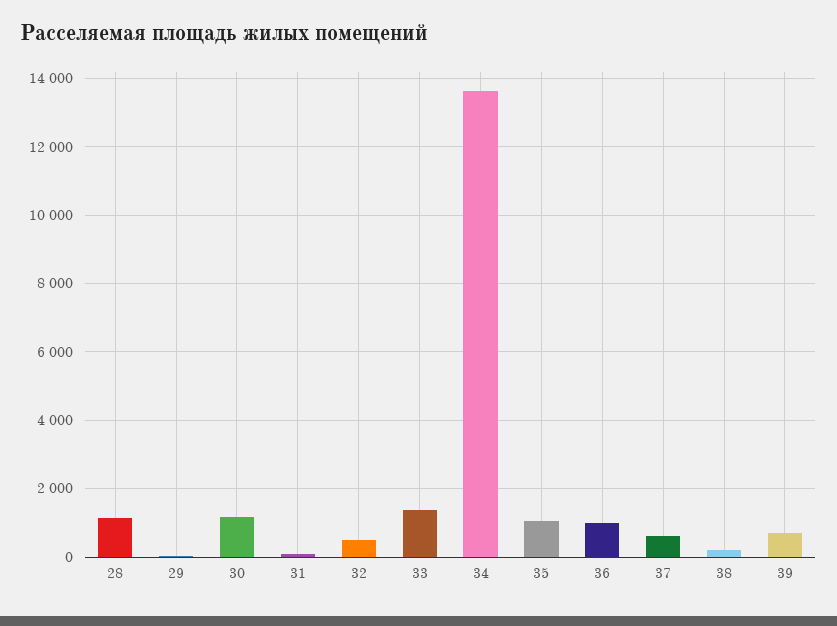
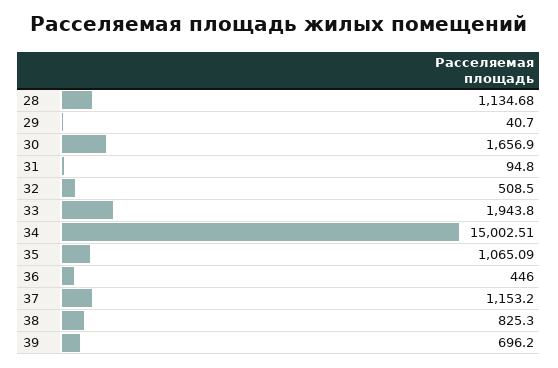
  {
    "28": 1134.68,
    "29": 40.7,
-   "30": 1200,
+   "30": 1656.9,
    "31": 94.8,
    "32": 508.5,
-   "33": 1400,
+   "33": 1943.8,
-   "34": 13600,
+   "34": 15002.51,
    "35": 1065.09,
-   "36": 1000,
+   "36": 446,
-   "37": 600,
+   "37": 1153.2,
-   "38": 200,
+   "38": 825.3,
    "39": 696.2
  }

